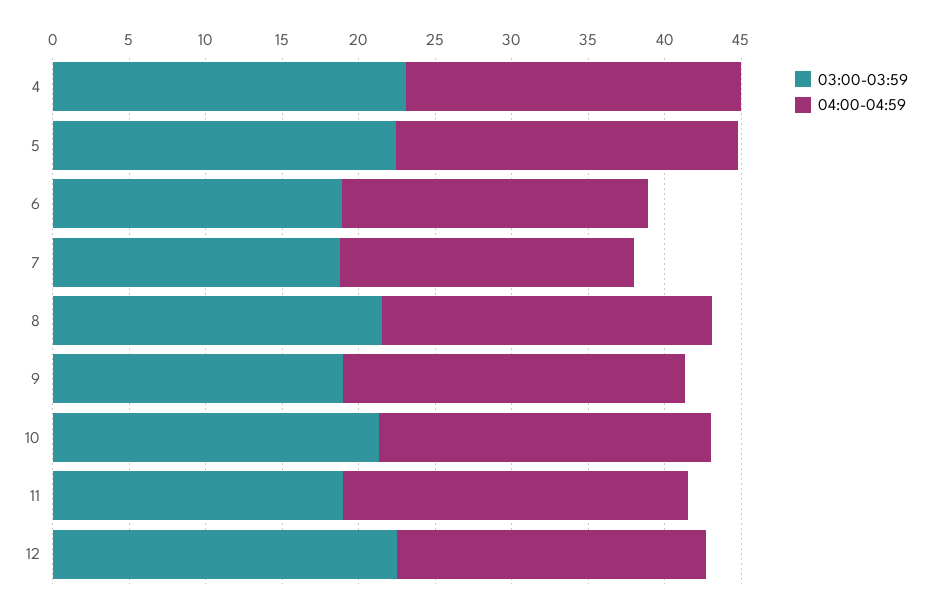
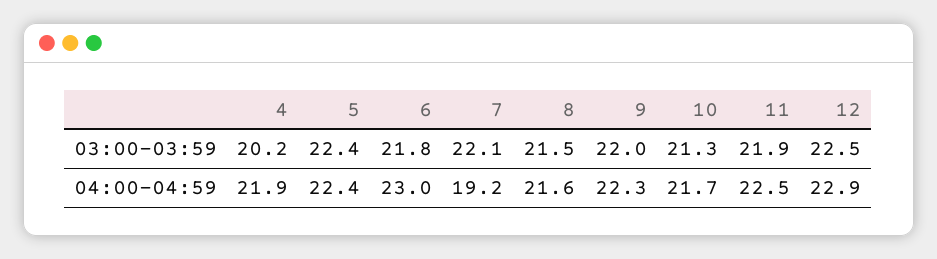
  {
    "03:00-03:59": {
-     "4": 23,
+     "4": 20.2,
      "5": 22.4,
-     "6": 19,
+     "6": 21.8,
-     "7": 19,
+     "7": 22.1,
      "8": 21.5,
-     "9": 19,
+     "9": 22,
      "10": 21.3,
-     "11": 19,
+     "11": 21.9,
      "12": 22.5
    },
    "04:00-04:59": {
      "4": 21.9,
      "5": 22.4,
-     "6": 20,
+     "6": 23,
      "7": 19.2,
      "8": 21.6,
      "9": 22.3,
      "10": 21.7,
      "11": 22.5,
-     "12": 20
+     "12": 22.9
    }
  }

